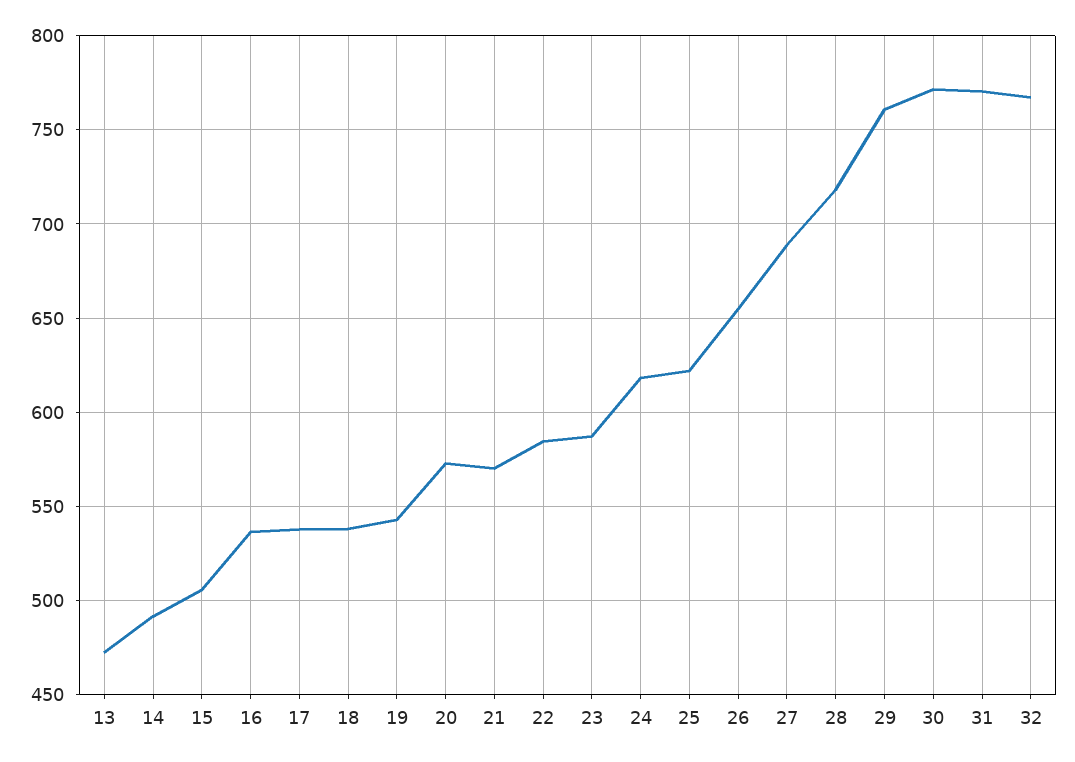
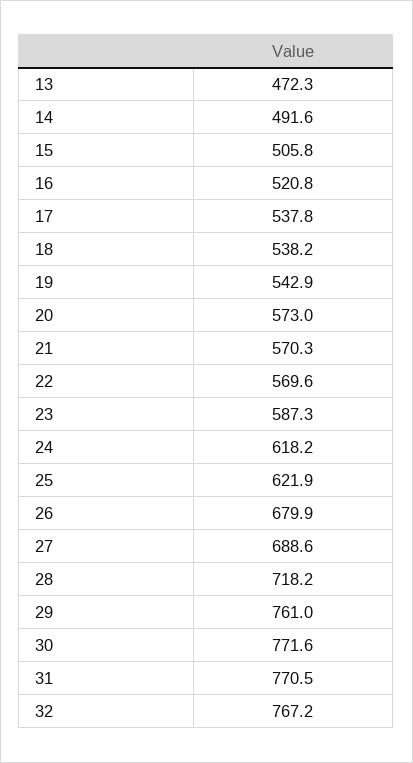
  {
    "13": 472.3,
    "14": 491.6,
    "15": 505.8,
-   "16": 535,
+   "16": 520.8,
    "17": 537.8,
    "18": 538.2,
    "19": 542.9,
    "20": 573,
    "21": 570.3,
-   "22": 585,
+   "22": 569.6,
    "23": 587.3,
    "24": 618.2,
    "25": 621.9,
-   "26": 655,
+   "26": 679.9,
    "27": 688.6,
    "28": 718.2,
    "29": 761,
    "30": 771.6,
    "31": 770.5,
    "32": 767.2
  }

